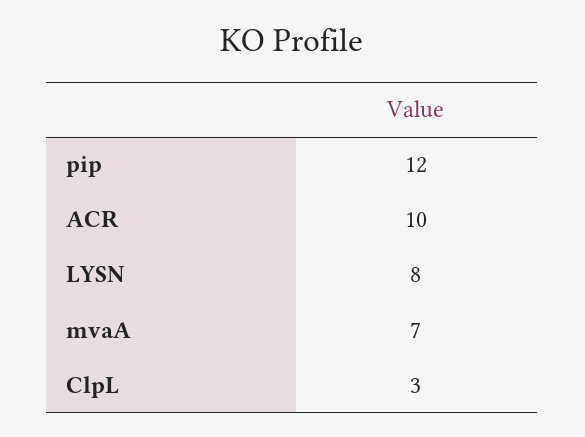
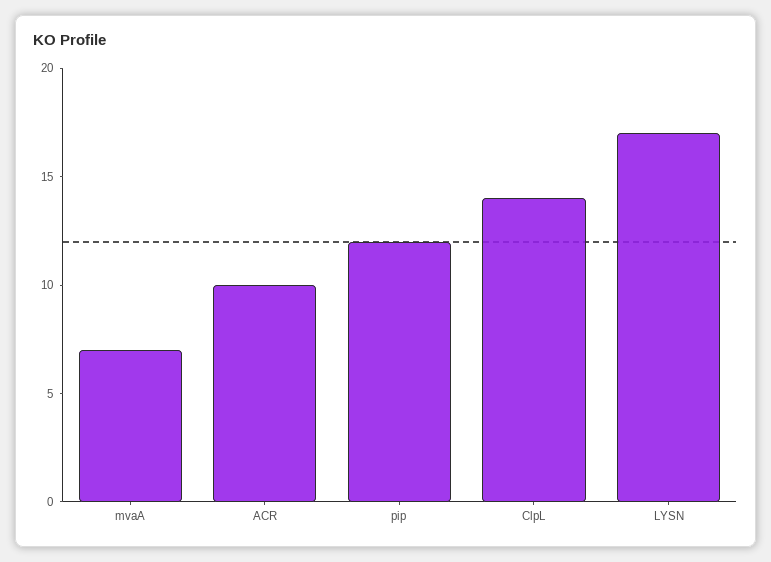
  {
    "pip": 12,
    "ACR": 10,
-   "LYSN": 8,
+   "LYSN": 17,
    "mvaA": 7,
-   "ClpL": 3
+   "ClpL": 14
  }

